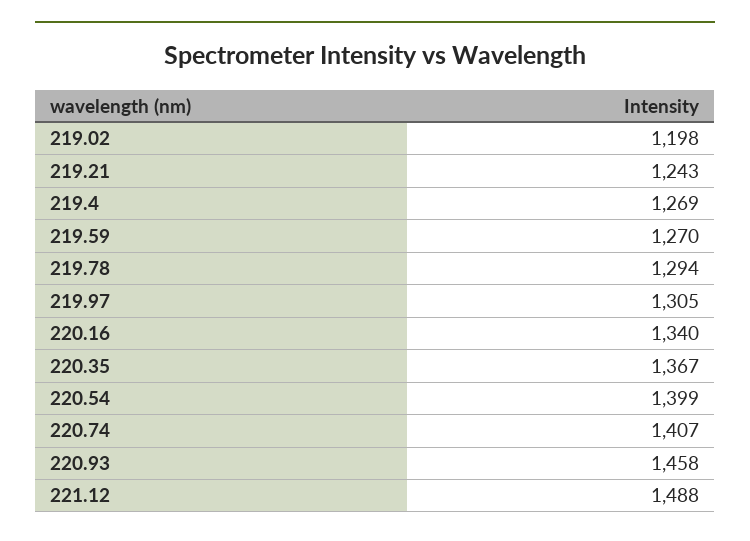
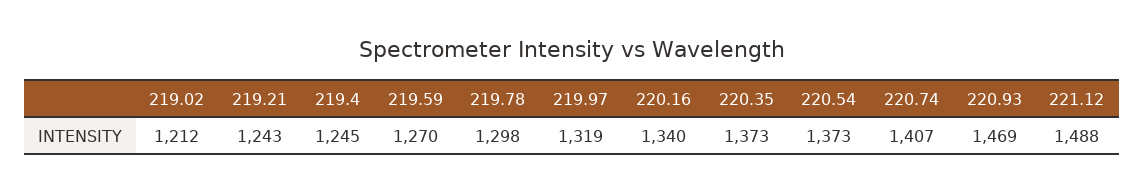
  {
-   "219.02": 1198,
+   "219.02": 1212,
    "219.21": 1243,
-   "219.4": 1269,
+   "219.4": 1245,
    "219.59": 1270,
-   "219.78": 1294,
+   "219.78": 1298,
-   "219.97": 1305,
+   "219.97": 1319,
    "220.16": 1340,
-   "220.35": 1367,
+   "220.35": 1373,
-   "220.54": 1399,
+   "220.54": 1373,
    "220.74": 1407,
-   "220.93": 1458,
+   "220.93": 1469,
    "221.12": 1488
  }

